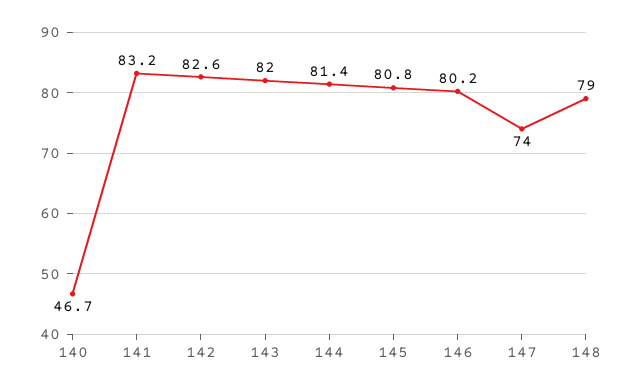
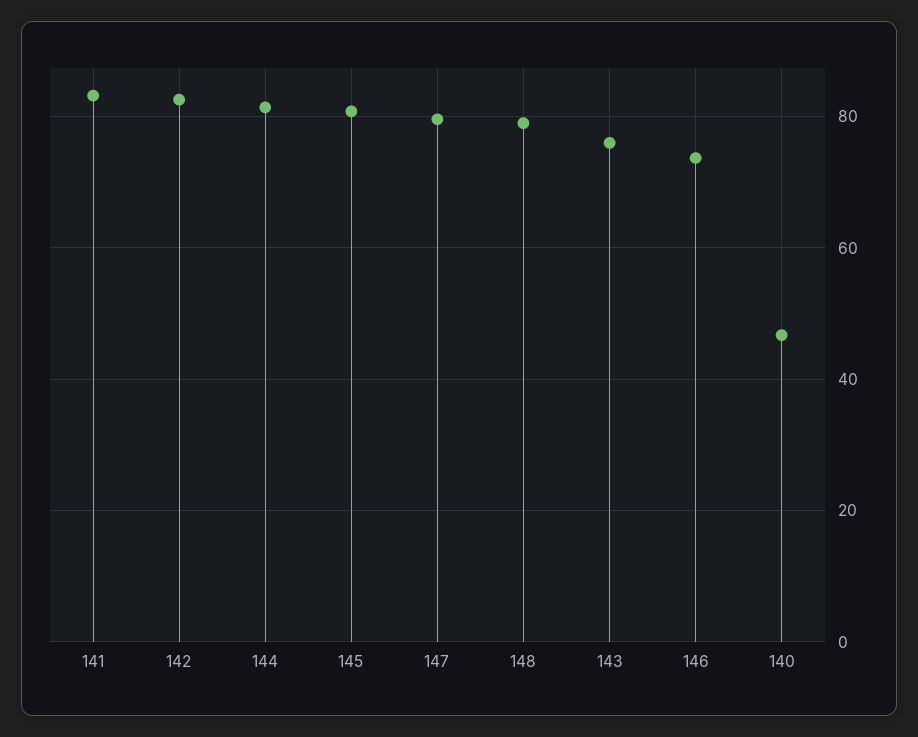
  {
    "140": 46.7,
    "141": 83.2,
    "142": 82.6,
-   "143": 82,
+   "143": 76,
    "144": 81.4,
    "145": 80.8,
-   "146": 80.2,
+   "146": 74,
-   "147": 74,
+   "147": 80,
    "148": 79
  }

